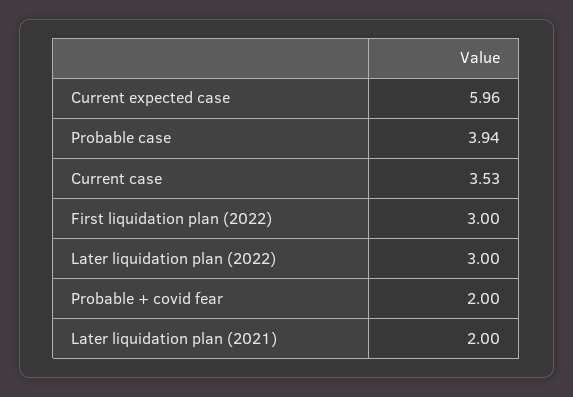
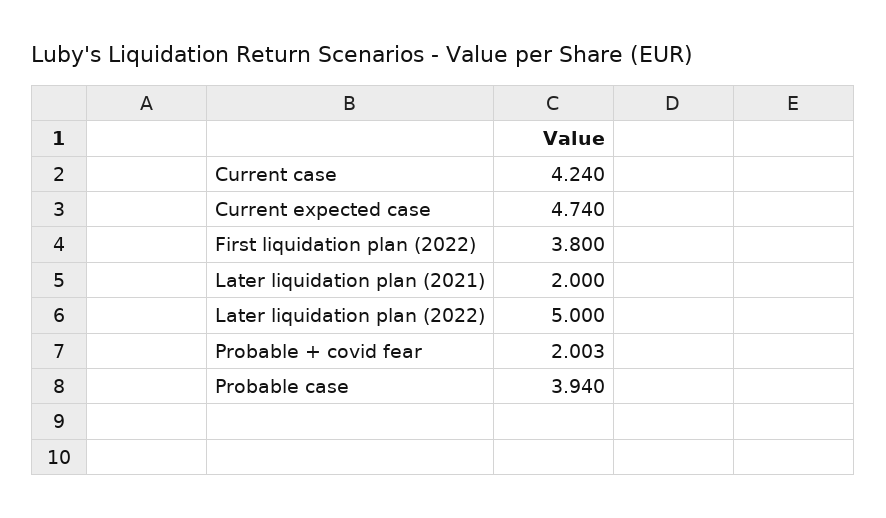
  {
-   "Current expected case": 5.96,
+   "Current expected case": 4.74,
    "Probable case": 3.94,
-   "Current case": 3.53,
+   "Current case": 4.24,
-   "First liquidation plan (2022)": 3,
+   "First liquidation plan (2022)": 3.8,
-   "Later liquidation plan (2022)": 3,
+   "Later liquidation plan (2022)": 5,
    "Probable + covid fear": 2.003,
    "Later liquidation plan (2021)": 2
  }

